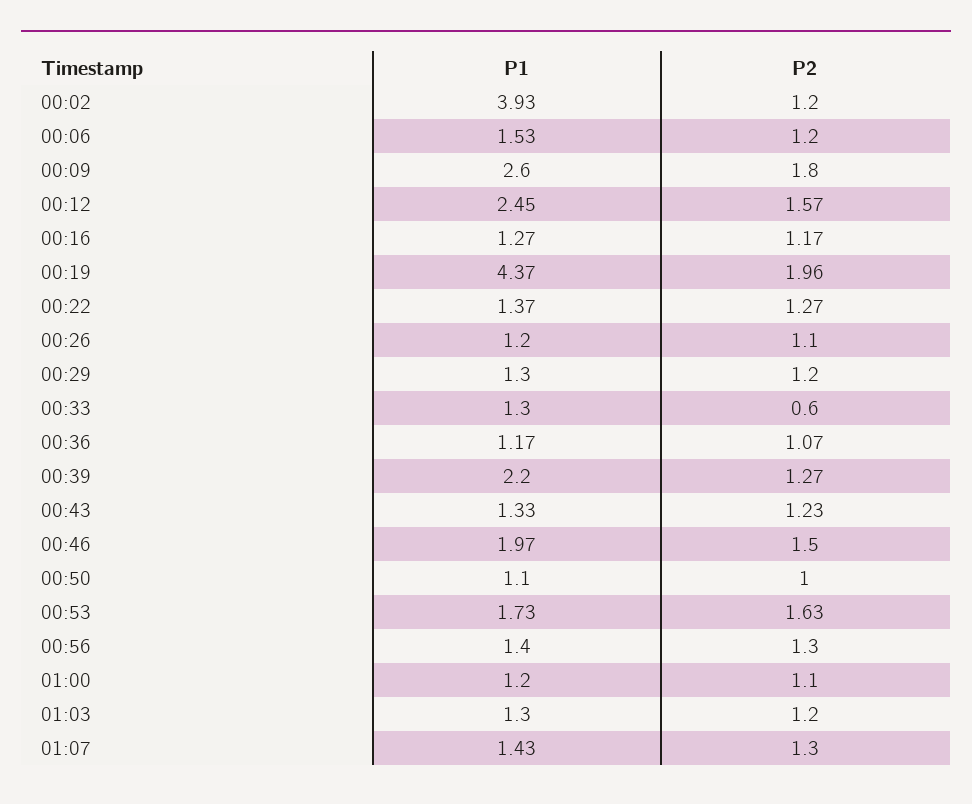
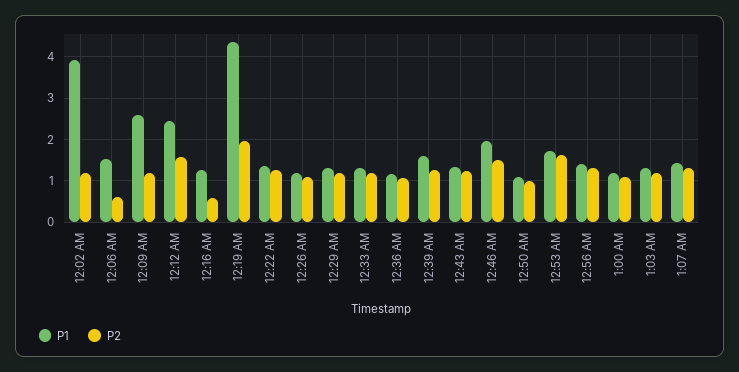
  {
    "P1": {
      "00:02": 3.93,
      "00:06": 1.53,
      "00:09": 2.6,
      "00:12": 2.45,
      "00:16": 1.27,
      "00:19": 4.37,
      "00:22": 1.37,
      "00:26": 1.2,
      "00:29": 1.3,
      "00:33": 1.3,
      "00:36": 1.17,
-     "00:39": 2.2,
+     "00:39": 1.6,
      "00:43": 1.33,
      "00:46": 1.97,
      "00:50": 1.1,
      "00:53": 1.73,
      "00:56": 1.4,
      "01:00": 1.2,
      "01:03": 1.3,
      "01:07": 1.43
    },
    "P2": {
      "00:02": 1.2,
-     "00:06": 1.2,
+     "00:06": 0.6,
-     "00:09": 1.8,
+     "00:09": 1.2,
      "00:12": 1.57,
-     "00:16": 1.17,
+     "00:16": 0.6,
      "00:19": 1.96,
      "00:22": 1.27,
      "00:26": 1.1,
      "00:29": 1.2,
-     "00:33": 0.6,
+     "00:33": 1.2,
      "00:36": 1.07,
      "00:39": 1.27,
      "00:43": 1.23,
      "00:46": 1.5,
      "00:50": 1,
      "00:53": 1.63,
      "00:56": 1.3,
      "01:00": 1.1,
      "01:03": 1.2,
      "01:07": 1.3
    }
  }

